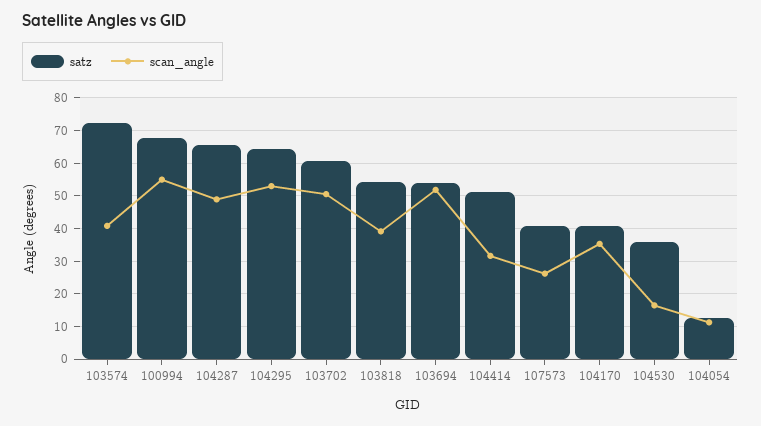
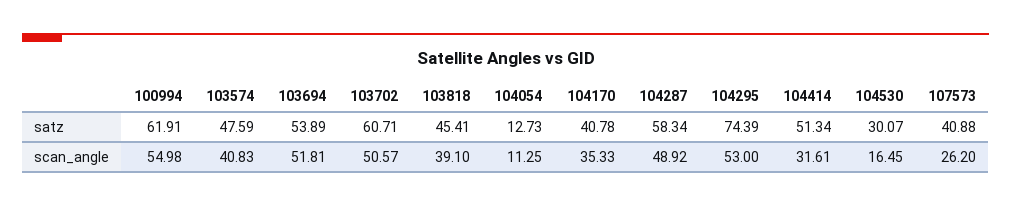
  {
    "satz": {
-     "103574": 72,
+     "103574": 47.59,
-     "100994": 68,
+     "100994": 61.91,
-     "104287": 66,
+     "104287": 58.34,
-     "104295": 64,
+     "104295": 74.39,
      "103702": 60.71,
-     "103818": 54,
+     "103818": 45.41,
      "103694": 53.89,
      "104414": 51.34,
      "107573": 40.88,
      "104170": 40.78,
-     "104530": 36,
+     "104530": 30.07,
      "104054": 12.73
    },
    "scan_angle": {
      "103574": 40.83,
      "100994": 54.98,
      "104287": 48.92,
      "104295": 53,
      "103702": 50.57,
      "103818": 39.1,
      "103694": 51.81,
      "104414": 31.61,
      "107573": 26.2,
      "104170": 35.33,
      "104530": 16.45,
      "104054": 11.25
    }
  }

